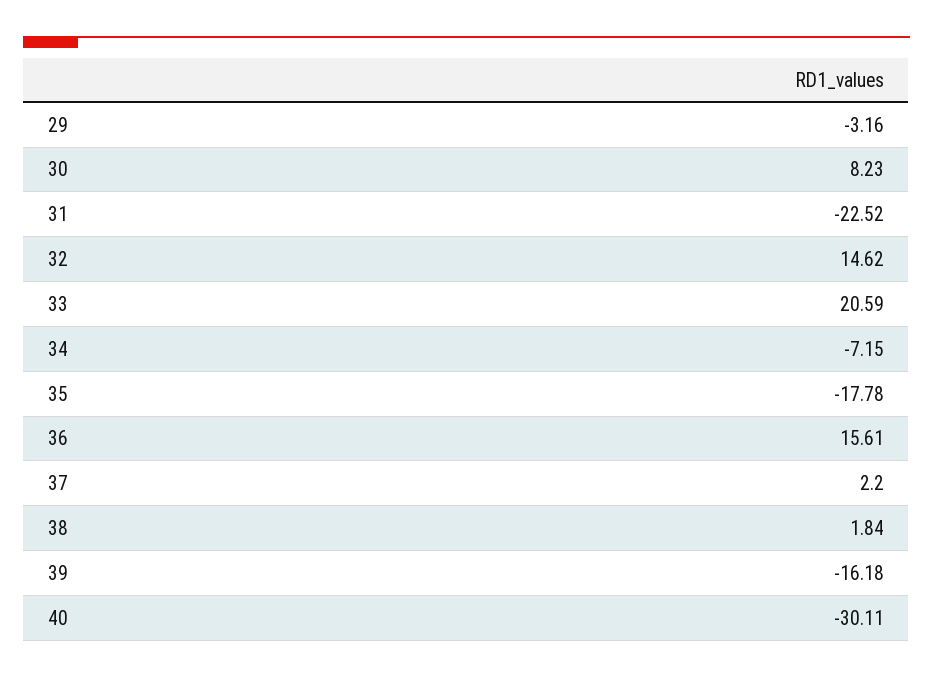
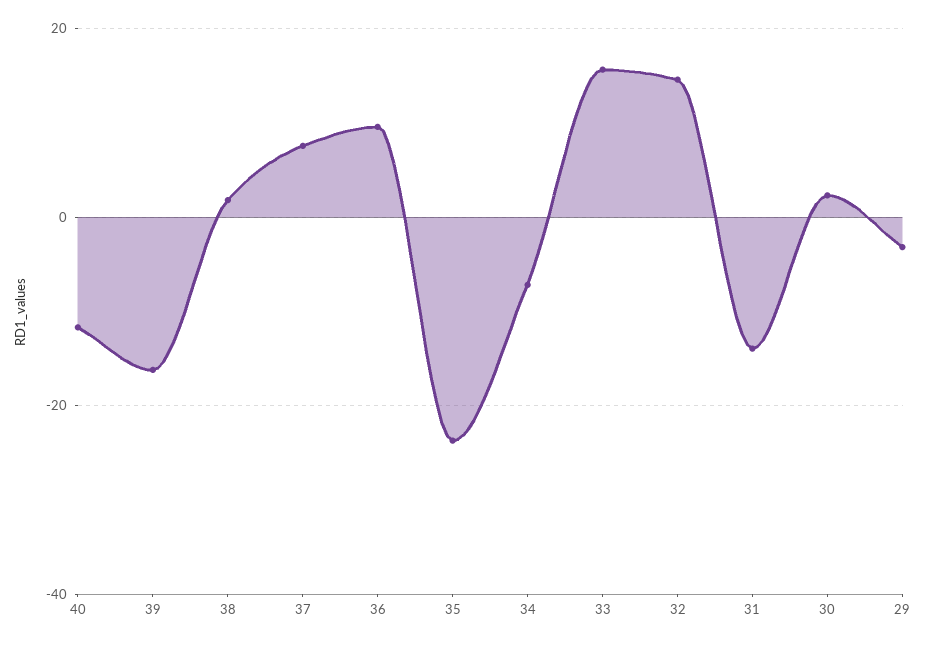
  {
    "29": -3.16,
-   "30": 8.23,
+   "30": 2,
-   "31": -22.52,
+   "31": -14,
    "32": 14.62,
-   "33": 20.59,
+   "33": 16,
    "34": -7.15,
-   "35": -17.78,
+   "35": -24,
-   "36": 15.61,
+   "36": 10,
-   "37": 2.2,
+   "37": 8,
    "38": 1.84,
    "39": -16.18,
-   "40": -30.11
+   "40": -12
  }

